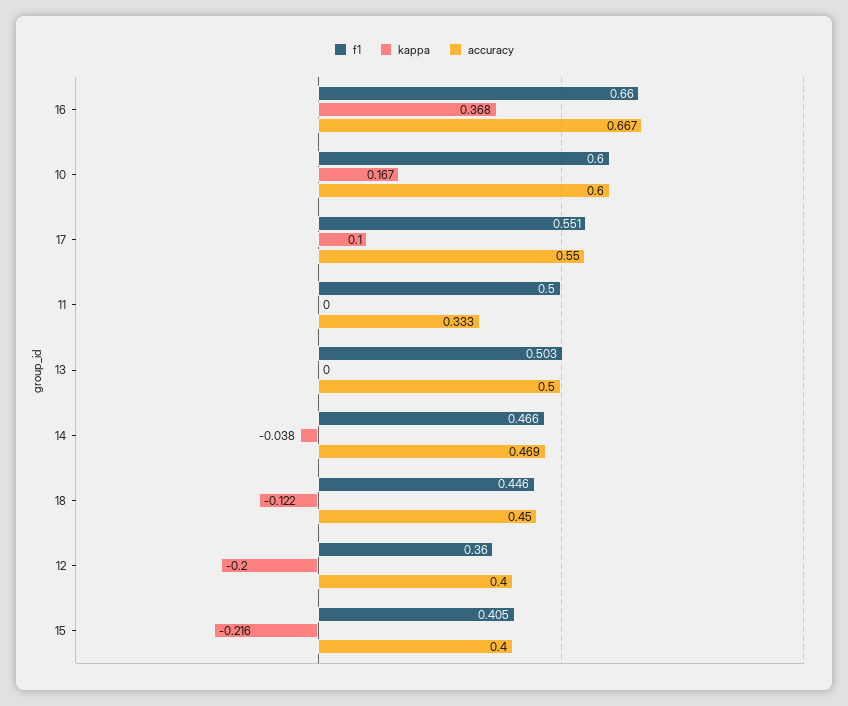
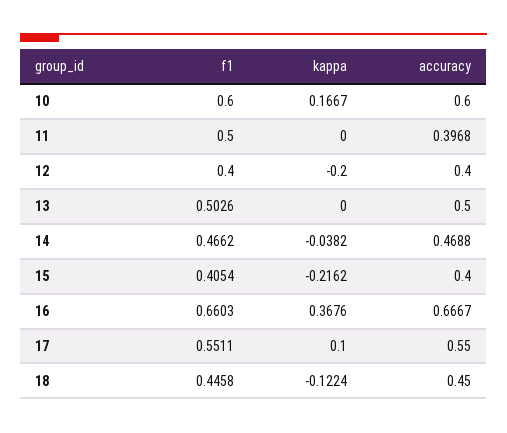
  {
    "f1": {
      "16": 0.6603,
      "10": 0.6,
      "17": 0.5511,
      "11": 0.5,
      "13": 0.5026,
      "14": 0.4662,
      "18": 0.4458,
-     "12": 0.36,
+     "12": 0.4,
      "15": 0.4054
    },
    "kappa": {
      "16": 0.3676,
      "10": 0.1667,
      "17": 0.1,
      "11": 0,
      "13": 0,
      "14": -0.0382,
      "18": -0.1224,
      "12": -0.2,
      "15": -0.2162
    },
    "accuracy": {
      "16": 0.6667,
      "10": 0.6,
      "17": 0.55,
-     "11": 0.333,
+     "11": 0.3968,
      "13": 0.5,
      "14": 0.4688,
      "18": 0.45,
      "12": 0.4,
      "15": 0.4
    }
  }

